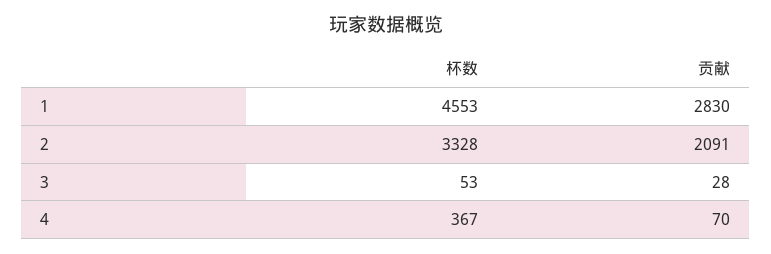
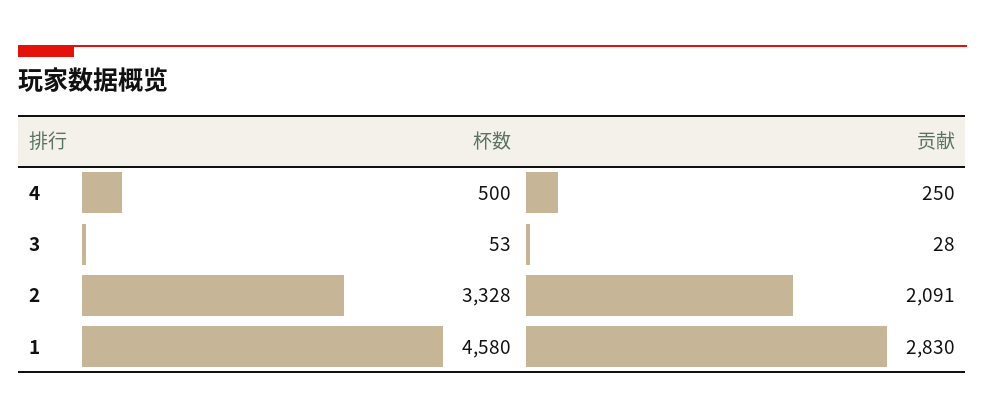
  {
    "杯数": {
-     "1": 4553,
+     "1": 4580,
      "2": 3328,
      "3": 53,
-     "4": 367
+     "4": 500
    },
    "贡献": {
      "1": 2830,
      "2": 2091,
      "3": 28,
-     "4": 70
+     "4": 250
    }
  }

